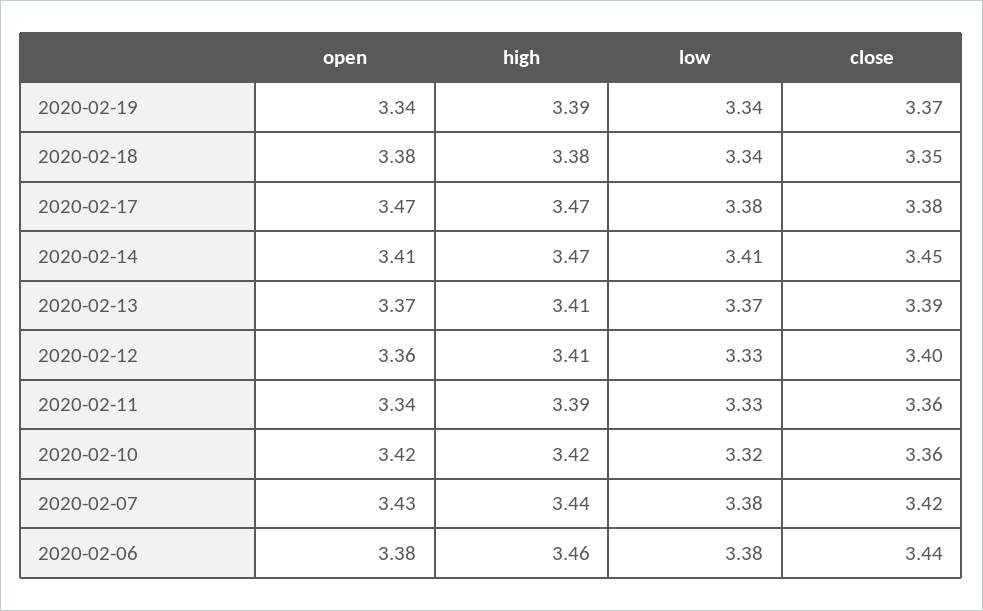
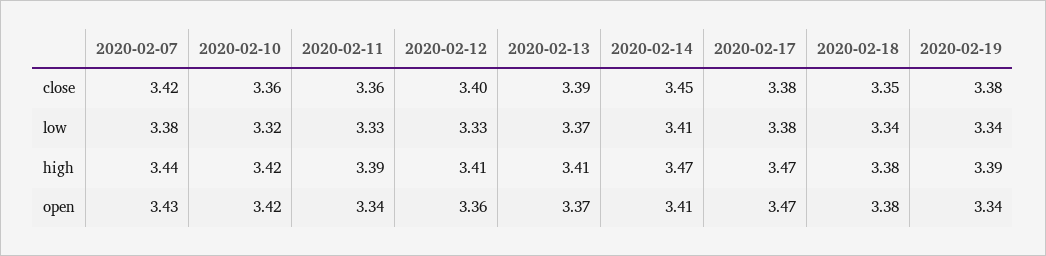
  {
    "open": {
      "2020-02-19": 3.34,
      "2020-02-18": 3.38,
      "2020-02-17": 3.47,
      "2020-02-14": 3.41,
      "2020-02-13": 3.37,
      "2020-02-12": 3.36,
      "2020-02-11": 3.34,
      "2020-02-10": 3.42,
-     "2020-02-07": 3.43,
+     "2020-02-07": 3.43
-     "2020-02-06": 3.38
    },
    "high": {
      "2020-02-19": 3.39,
      "2020-02-18": 3.38,
      "2020-02-17": 3.47,
      "2020-02-14": 3.47,
      "2020-02-13": 3.41,
      "2020-02-12": 3.41,
      "2020-02-11": 3.39,
      "2020-02-10": 3.42,
-     "2020-02-07": 3.44,
+     "2020-02-07": 3.44
-     "2020-02-06": 3.46
    },
    "low": {
      "2020-02-19": 3.34,
      "2020-02-18": 3.34,
      "2020-02-17": 3.38,
      "2020-02-14": 3.41,
      "2020-02-13": 3.37,
      "2020-02-12": 3.33,
      "2020-02-11": 3.33,
      "2020-02-10": 3.32,
-     "2020-02-07": 3.38,
+     "2020-02-07": 3.38
-     "2020-02-06": 3.38
    },
    "close": {
-     "2020-02-19": 3.37,
+     "2020-02-19": 3.38,
      "2020-02-18": 3.35,
      "2020-02-17": 3.38,
      "2020-02-14": 3.45,
      "2020-02-13": 3.39,
      "2020-02-12": 3.4,
      "2020-02-11": 3.36,
      "2020-02-10": 3.36,
-     "2020-02-07": 3.42,
+     "2020-02-07": 3.42
-     "2020-02-06": 3.44
    }
  }

